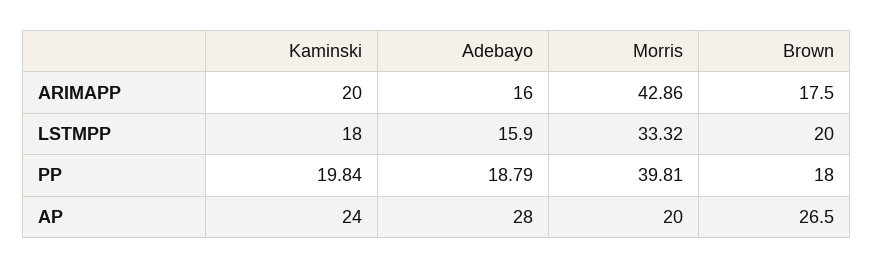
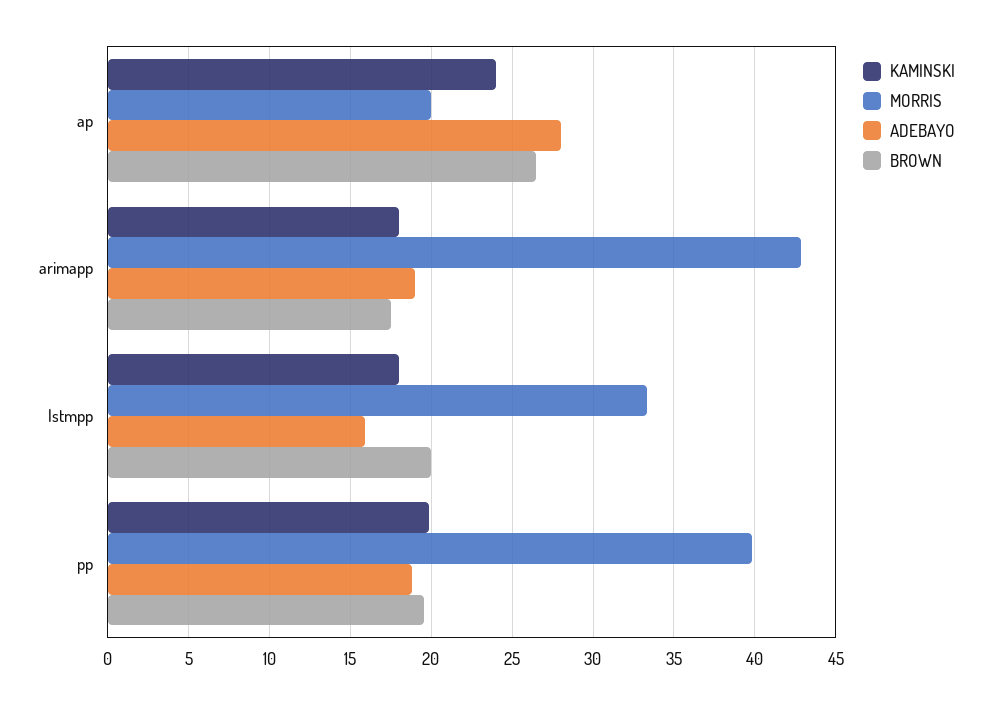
  {
    "Kaminski": {
-     "ARIMAPP": 20,
+     "ARIMAPP": 18,
      "LSTMPP": 18,
      "PP": 19.84,
      "AP": 24
    },
    "Adebayo": {
-     "ARIMAPP": 16,
+     "ARIMAPP": 19,
      "LSTMPP": 15.9,
      "PP": 18.79,
      "AP": 28
    },
    "Morris": {
      "ARIMAPP": 42.86,
      "LSTMPP": 33.32,
      "PP": 39.81,
      "AP": 20
    },
    "Brown": {
      "ARIMAPP": 17.5,
      "LSTMPP": 20,
-     "PP": 18,
+     "PP": 19.5,
      "AP": 26.5
    }
  }

